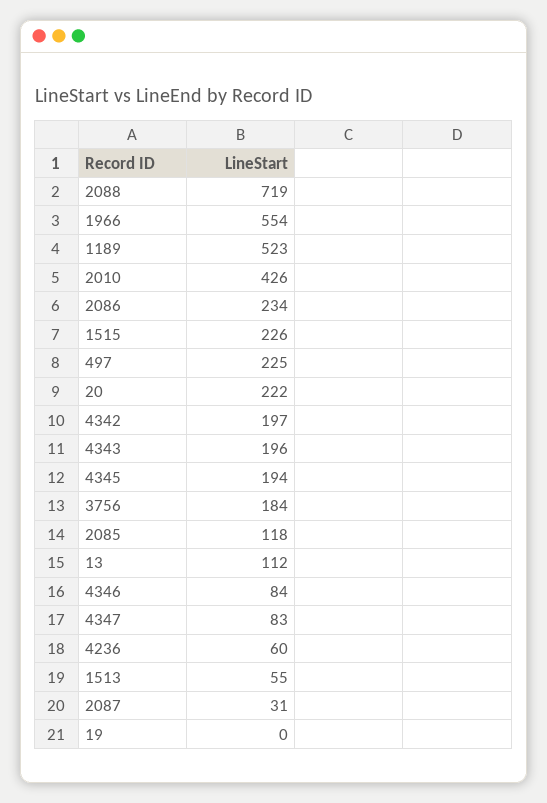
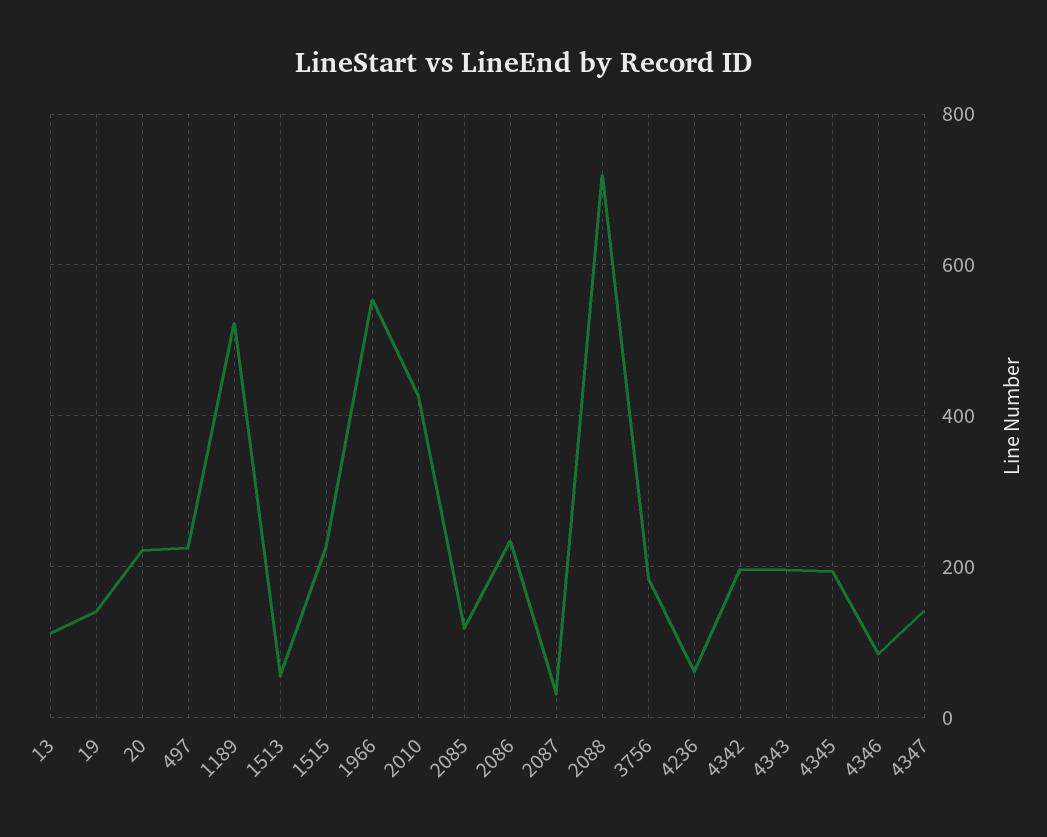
  {
    "2088": 719,
    "1966": 554,
    "1189": 523,
    "2010": 426,
    "2086": 234,
    "1515": 226,
    "497": 225,
    "20": 222,
    "4342": 197,
    "4343": 196,
    "4345": 194,
    "3756": 184,
    "2085": 118,
    "13": 112,
    "4346": 84,
-   "4347": 83,
+   "4347": 140,
    "4236": 60,
    "1513": 55,
    "2087": 31,
-   "19": 0
+   "19": 140
  }

